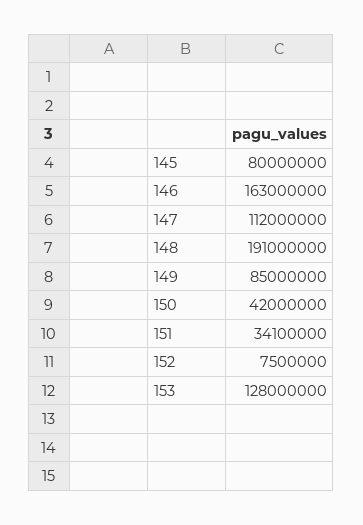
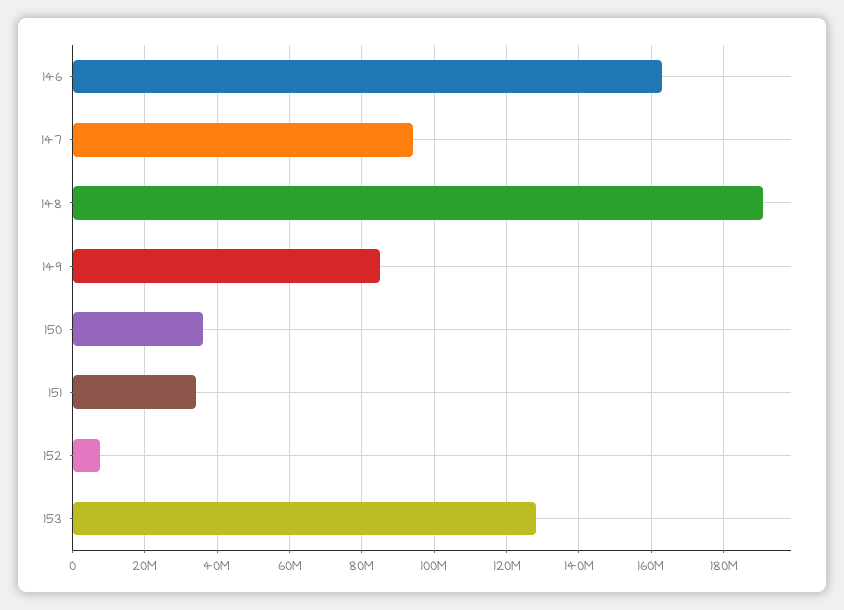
  {
-   "145": 80000000,
    "146": 163000000,
-   "147": 112000000,
+   "147": 94000000,
    "148": 191000000,
    "149": 85000000,
-   "150": 42000000,
+   "150": 36000000,
    "151": 34100000,
    "152": 7500000,
    "153": 128000000
  }

